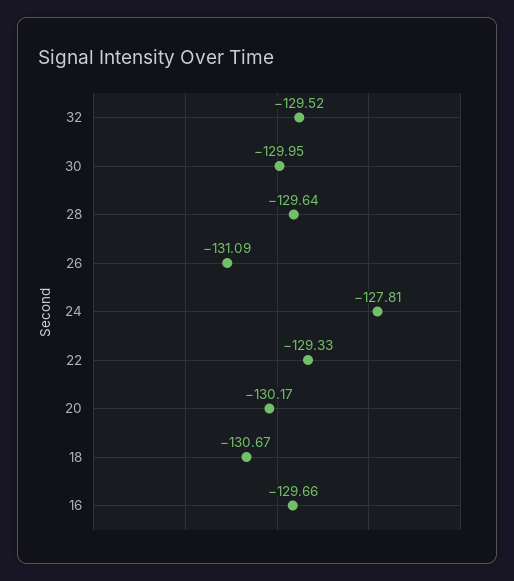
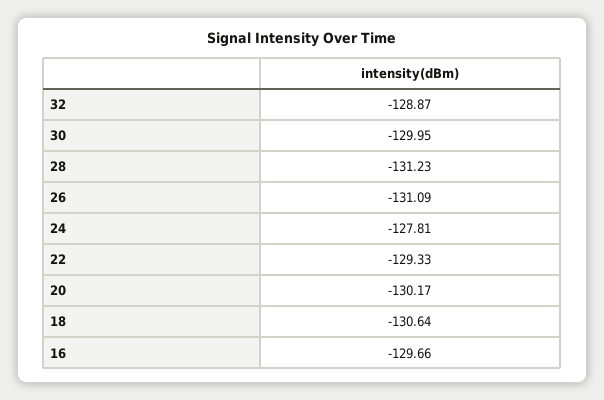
  {
-   "32": -129.52,
+   "32": -128.87,
    "30": -129.95,
-   "28": -129.64,
+   "28": -131.23,
    "26": -131.09,
    "24": -127.81,
    "22": -129.33,
    "20": -130.17,
-   "18": -130.67,
+   "18": -130.64,
    "16": -129.66
  }

